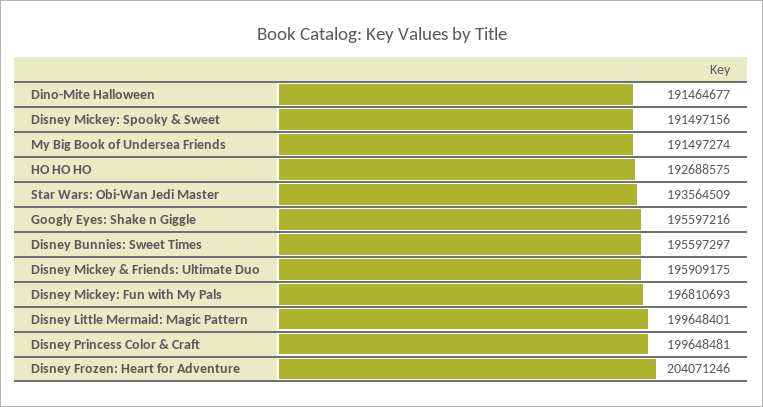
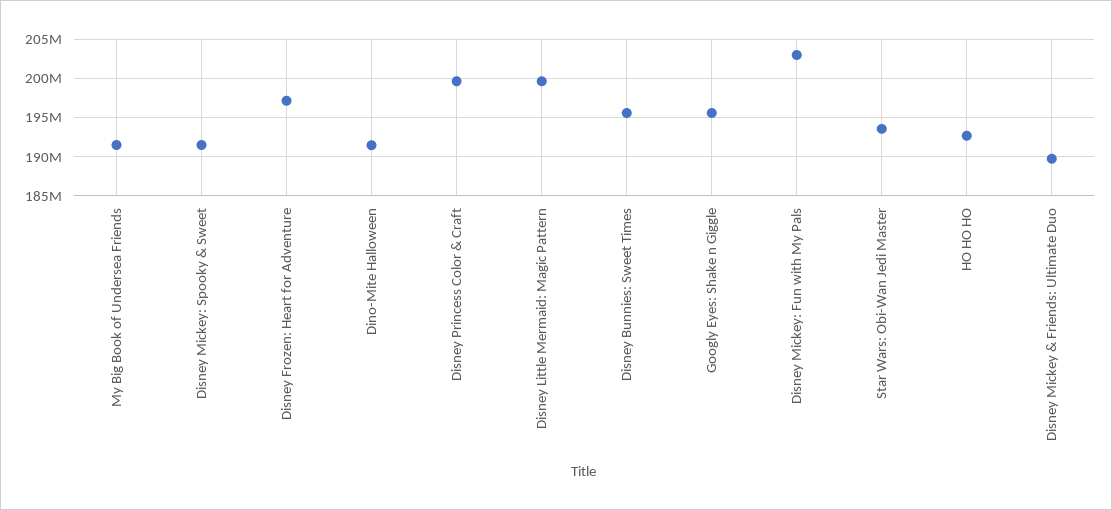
  {
    "Dino-Mite Halloween": 191464677,
    "Disney Mickey: Spooky & Sweet": 191497156,
    "My Big Book of Undersea Friends": 191497274,
    "HO HO HO": 192688575,
    "Star Wars: Obi-Wan Jedi Master": 193564509,
    "Googly Eyes: Shake n Giggle": 195597216,
    "Disney Bunnies: Sweet Times": 195597297,
-   "Disney Mickey & Friends: Ultimate Duo": 195909175,
+   "Disney Mickey & Friends: Ultimate Duo": 190000000,
-   "Disney Mickey: Fun with My Pals": 196810693,
+   "Disney Mickey: Fun with My Pals": 203000000,
    "Disney Little Mermaid: Magic Pattern": 199648401,
    "Disney Princess Color & Craft": 199648481,
-   "Disney Frozen: Heart for Adventure": 204071246
+   "Disney Frozen: Heart for Adventure": 197000000
  }

